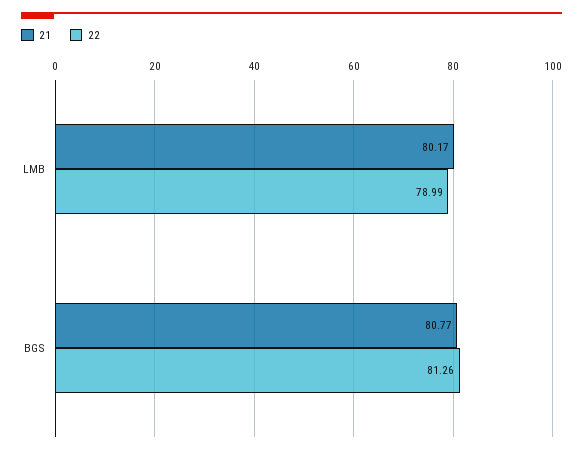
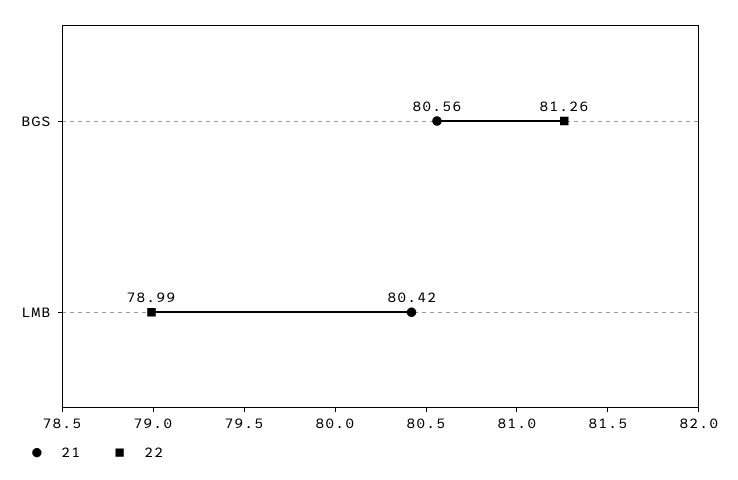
  {
    "21": {
-     "LMB": 80.17,
+     "LMB": 80.42,
-     "BGS": 80.77
+     "BGS": 80.56
    },
    "22": {
      "LMB": 78.99,
      "BGS": 81.26
    }
  }

